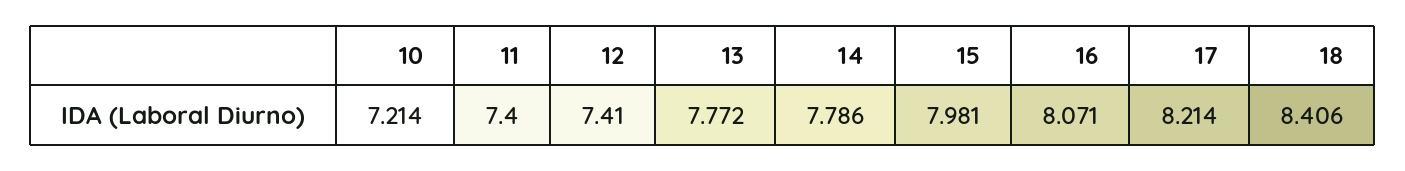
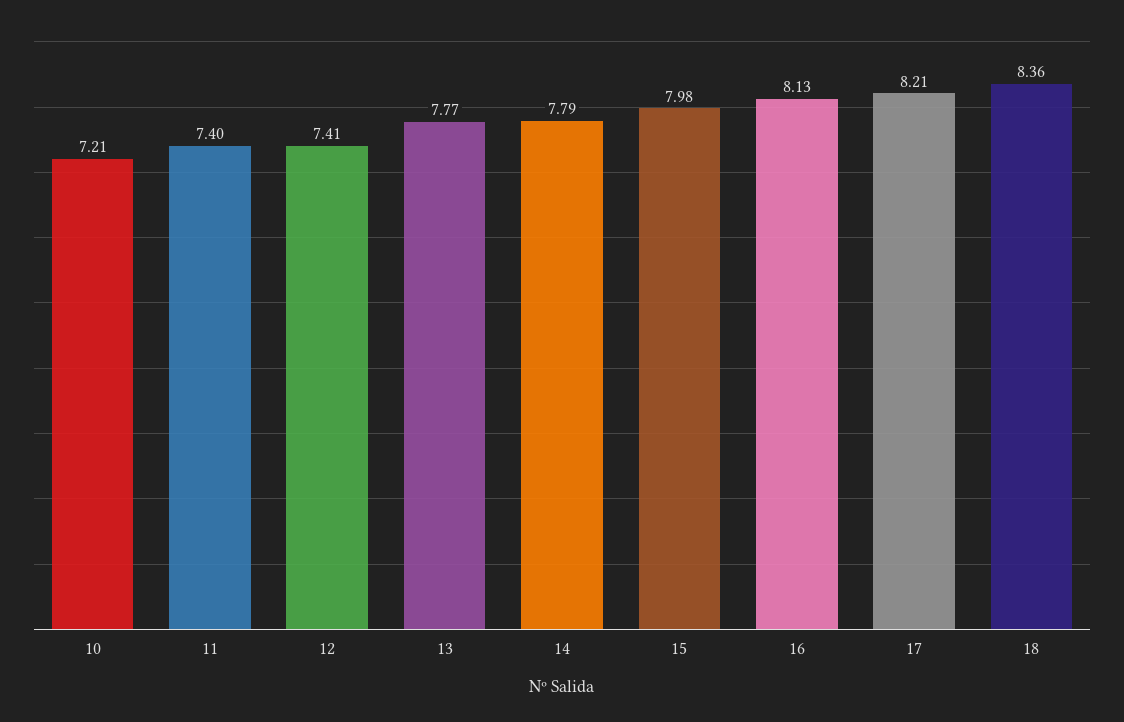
  {
    "10": 7.214,
    "11": 7.4,
    "12": 7.41,
    "13": 7.772,
    "14": 7.786,
    "15": 7.981,
-   "16": 8.071,
+   "16": 8.13,
    "17": 8.214,
-   "18": 8.406
+   "18": 8.36
  }

